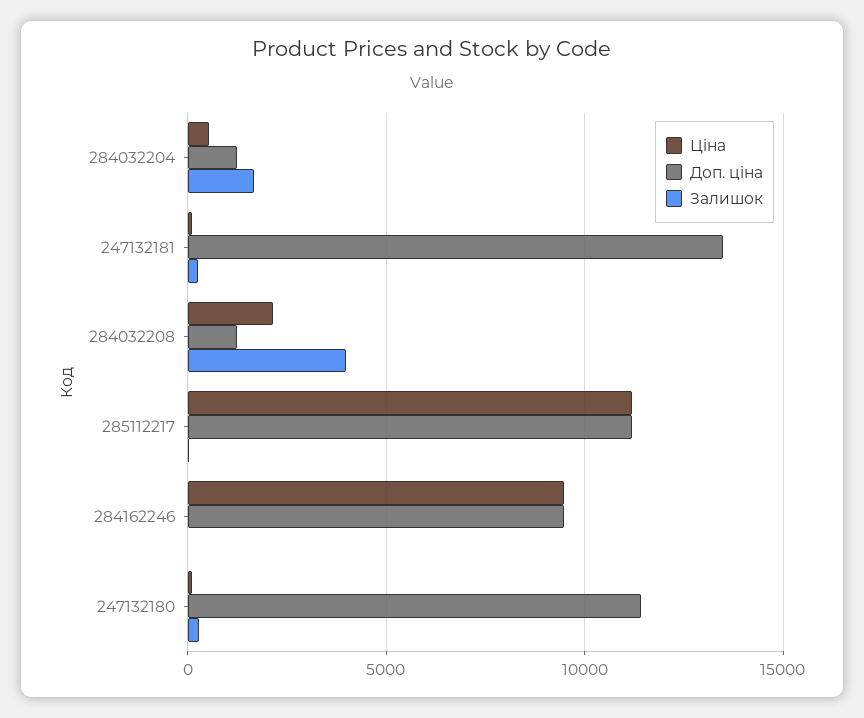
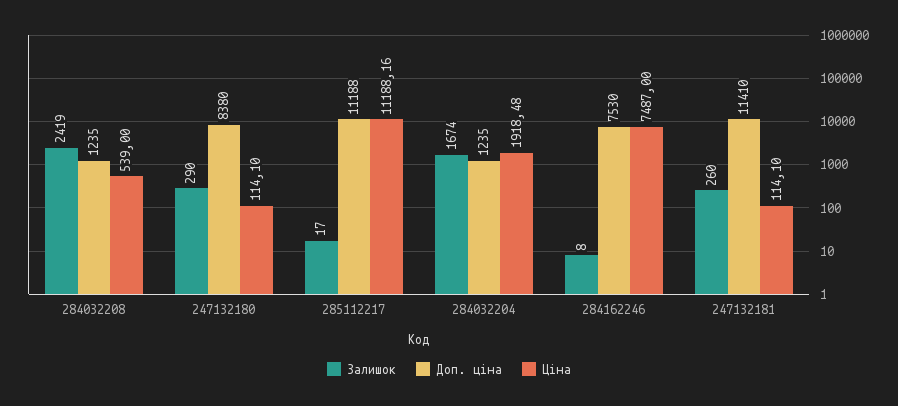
  {
    "Ціна": {
-     "284032204": 500,
+     "284032204": 1918.48,
      "247132181": 114.1,
-     "284032208": 2000,
+     "284032208": 539,
      "285112217": 11188.16,
-     "284162246": 9500,
+     "284162246": 7487,
      "247132180": 114.1
    },
    "Доп. ціна": {
      "284032204": 1235,
-     "247132181": 13500,
+     "247132181": 11410,
      "284032208": 1235,
      "285112217": 11188,
-     "284162246": 9500,
+     "284162246": 7530,
-     "247132180": 11500
+     "247132180": 8380
    },
    "Залишок": {
      "284032204": 1674,
      "247132181": 260,
-     "284032208": 4000,
+     "284032208": 2419,
      "285112217": 17,
      "284162246": 8,
      "247132180": 290
    }
  }

